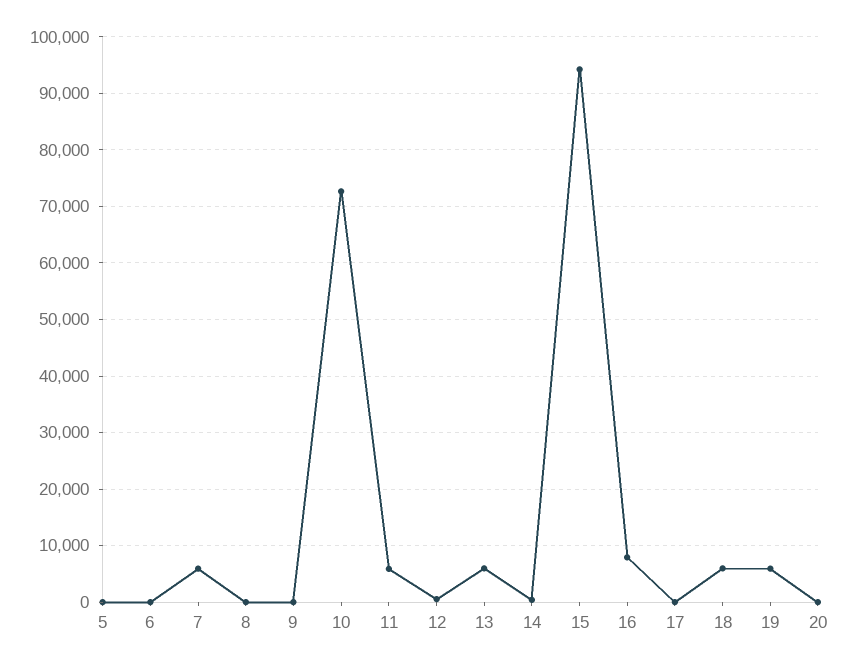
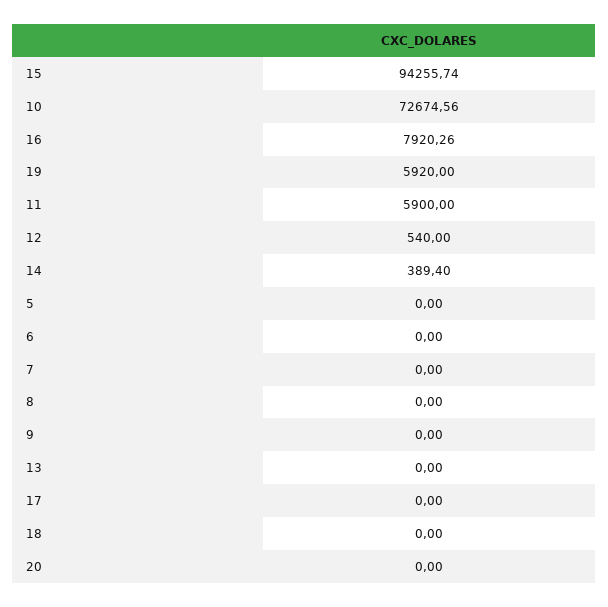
  {
    "5": 0,
    "6": 0,
-   "7": 6000,
+   "7": 0,
    "8": 0,
    "9": 0,
    "10": 72674.56,
    "11": 5900,
    "12": 540,
-   "13": 6000,
+   "13": 0,
    "14": 389.4,
    "15": 94255.74,
    "16": 7920.26,
    "17": 0,
-   "18": 6000,
+   "18": 0,
    "19": 5920,
    "20": 0
  }

